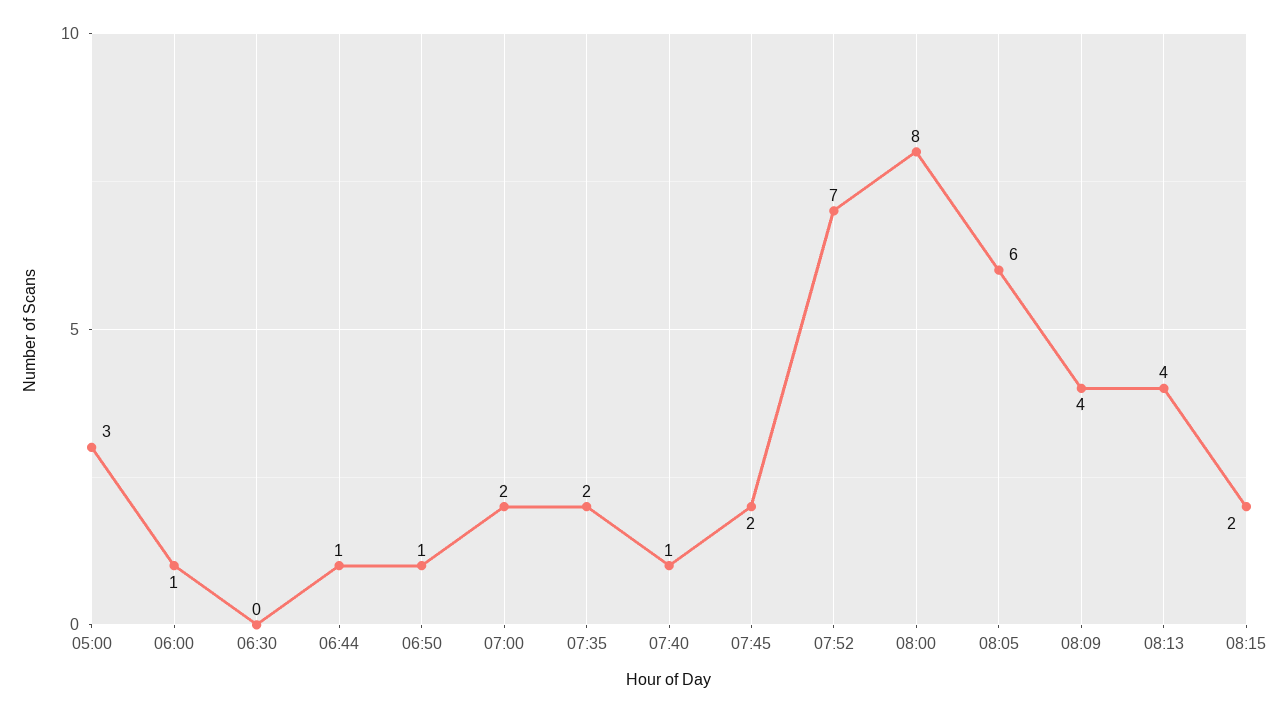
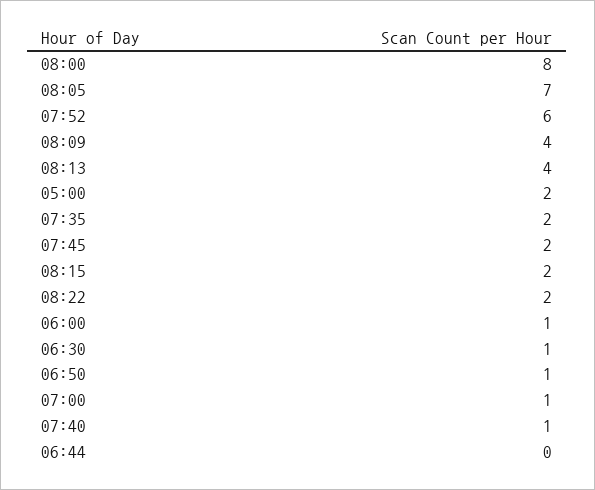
  {
-   "05:00": 3,
+   "05:00": 2,
    "06:00": 1,
-   "06:30": 0,
+   "06:30": 1,
-   "06:44": 1,
+   "06:44": 0,
    "06:50": 1,
-   "07:00": 2,
+   "07:00": 1,
    "07:35": 2,
    "07:40": 1,
    "07:45": 2,
-   "07:52": 7,
+   "07:52": 6,
    "08:00": 8,
-   "08:05": 6,
+   "08:05": 7,
    "08:09": 4,
    "08:13": 4,
-   "08:15": 2
+   "08:15": 2,
+   "08:22": 2
  }

